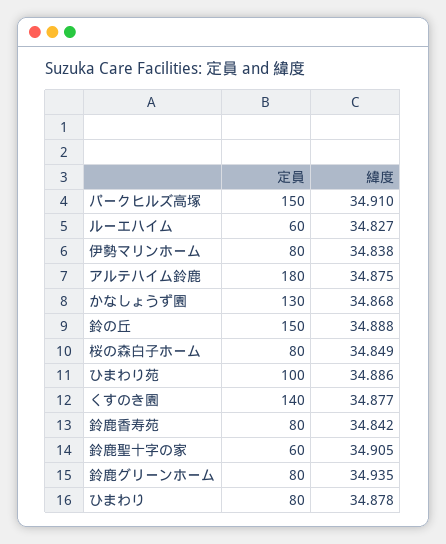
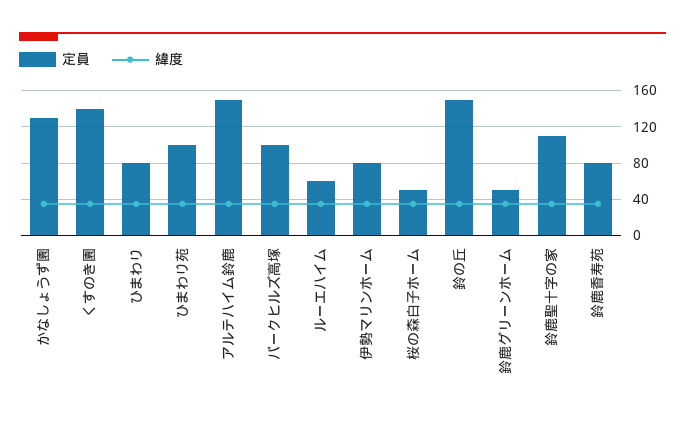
  {
    "定員": {
-     "パークヒルズ高塚": 150,
+     "パークヒルズ高塚": 100,
      "ルーエハイム": 60,
      "伊勢マリンホーム": 80,
-     "アルテハイム鈴鹿": 180,
+     "アルテハイム鈴鹿": 150,
      "かなしょうず園": 130,
      "鈴の丘": 150,
-     "桜の森白子ホーム": 80,
+     "桜の森白子ホーム": 50,
      "ひまわり苑": 100,
      "くすのき園": 140,
      "鈴鹿香寿苑": 80,
-     "鈴鹿聖十字の家": 60,
+     "鈴鹿聖十字の家": 110,
-     "鈴鹿グリーンホーム": 80,
+     "鈴鹿グリーンホーム": 50,
      "ひまわり": 80
    },
    "緯度": {
      "パークヒルズ高塚": 34.91,
      "ルーエハイム": 34.827,
      "伊勢マリンホーム": 34.838,
      "アルテハイム鈴鹿": 34.875,
      "かなしょうず園": 34.868,
      "鈴の丘": 34.888,
      "桜の森白子ホーム": 34.849,
      "ひまわり苑": 34.886,
      "くすのき園": 34.877,
      "鈴鹿香寿苑": 34.842,
      "鈴鹿聖十字の家": 34.905,
      "鈴鹿グリーンホーム": 34.935,
      "ひまわり": 34.878
    }
  }

